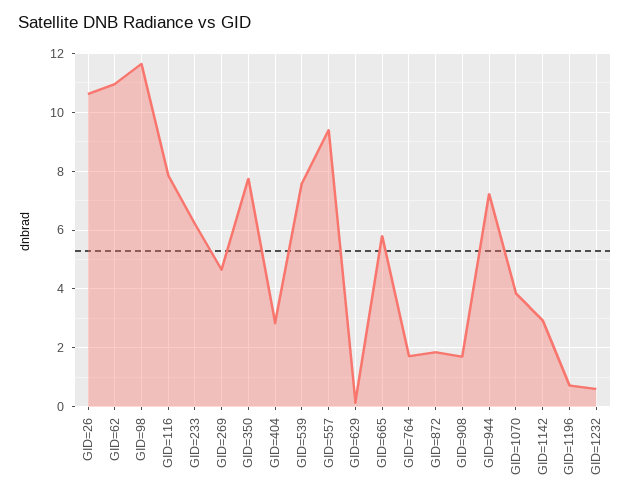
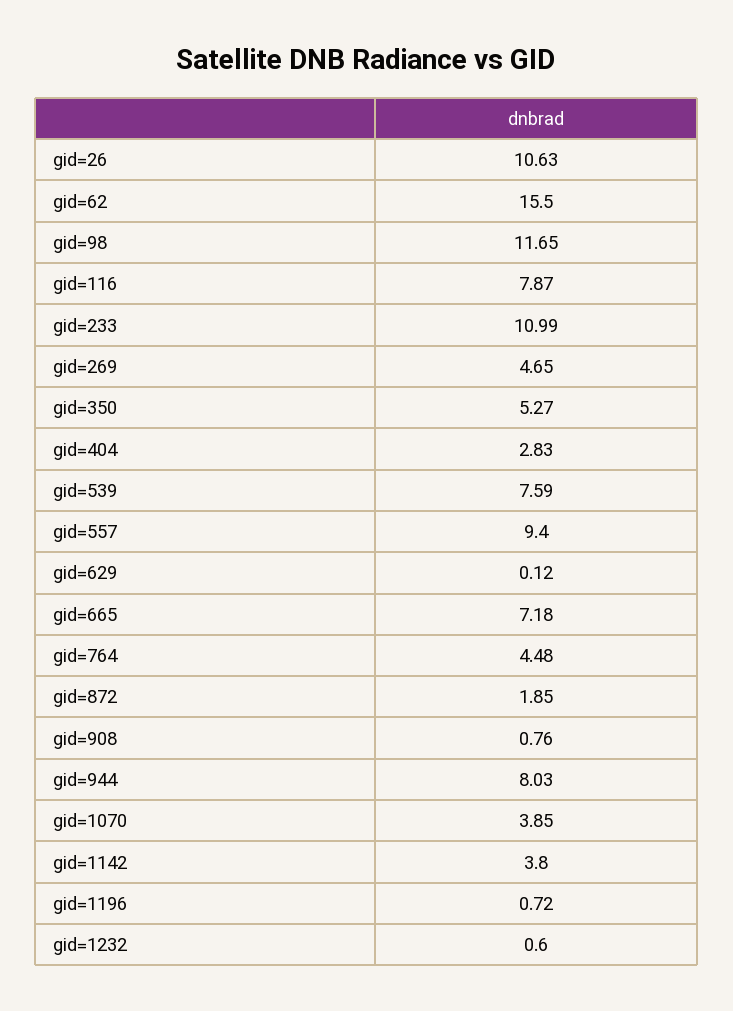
  {
    "GID=26": 10.63,
-   "GID=62": 11,
+   "GID=62": 15.5,
    "GID=98": 11.65,
    "GID=116": 7.87,
-   "GID=233": 6.25,
+   "GID=233": 10.99,
    "GID=269": 4.65,
-   "GID=350": 7.75,
+   "GID=350": 5.27,
    "GID=404": 2.83,
    "GID=539": 7.59,
    "GID=557": 9.4,
    "GID=629": 0.12,
-   "GID=665": 5.75,
+   "GID=665": 7.18,
-   "GID=764": 1.75,
+   "GID=764": 4.48,
    "GID=872": 1.85,
-   "GID=908": 1.75,
+   "GID=908": 0.76,
-   "GID=944": 7.25,
+   "GID=944": 8.03,
    "GID=1070": 3.85,
-   "GID=1142": 3,
+   "GID=1142": 3.8,
    "GID=1196": 0.72,
    "GID=1232": 0.6
  }

